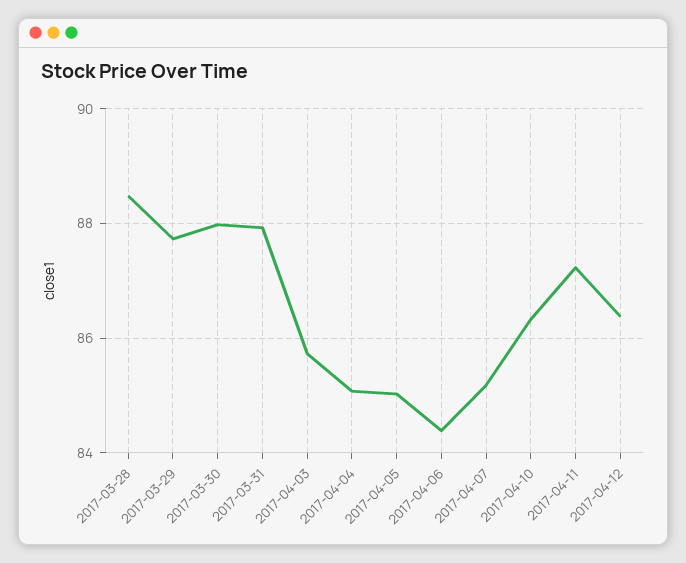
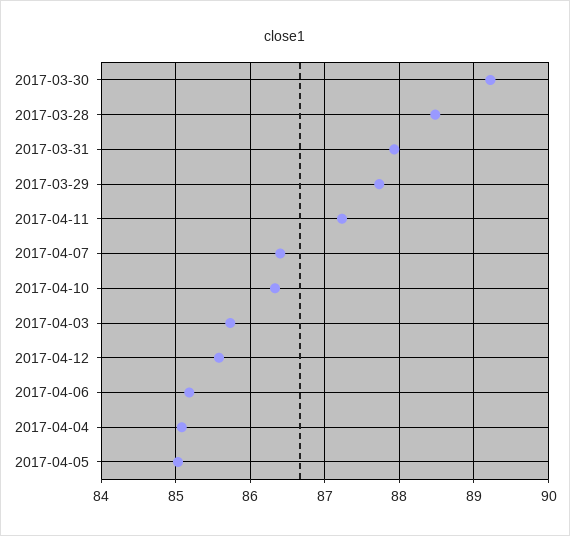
  {
    "2017-03-28": 88.5,
    "2017-03-29": 87.7,
-   "2017-03-30": 88,
+   "2017-03-30": 89.2,
    "2017-03-31": 87.9,
    "2017-04-03": 85.7,
    "2017-04-04": 85.1,
    "2017-04-05": 85,
-   "2017-04-06": 84.4,
+   "2017-04-06": 85.2,
-   "2017-04-07": 85.2,
+   "2017-04-07": 86.4,
    "2017-04-10": 86.3,
    "2017-04-11": 87.2,
-   "2017-04-12": 86.4
+   "2017-04-12": 85.6
  }

